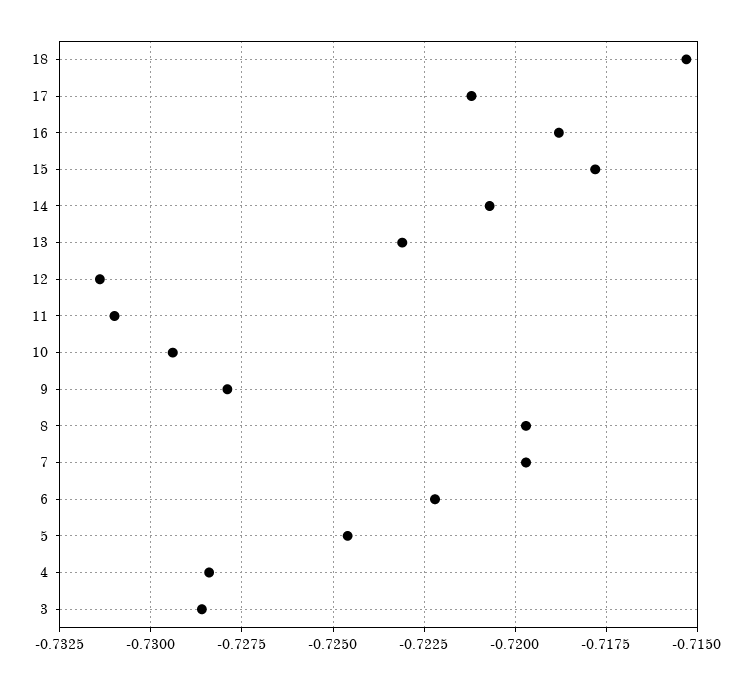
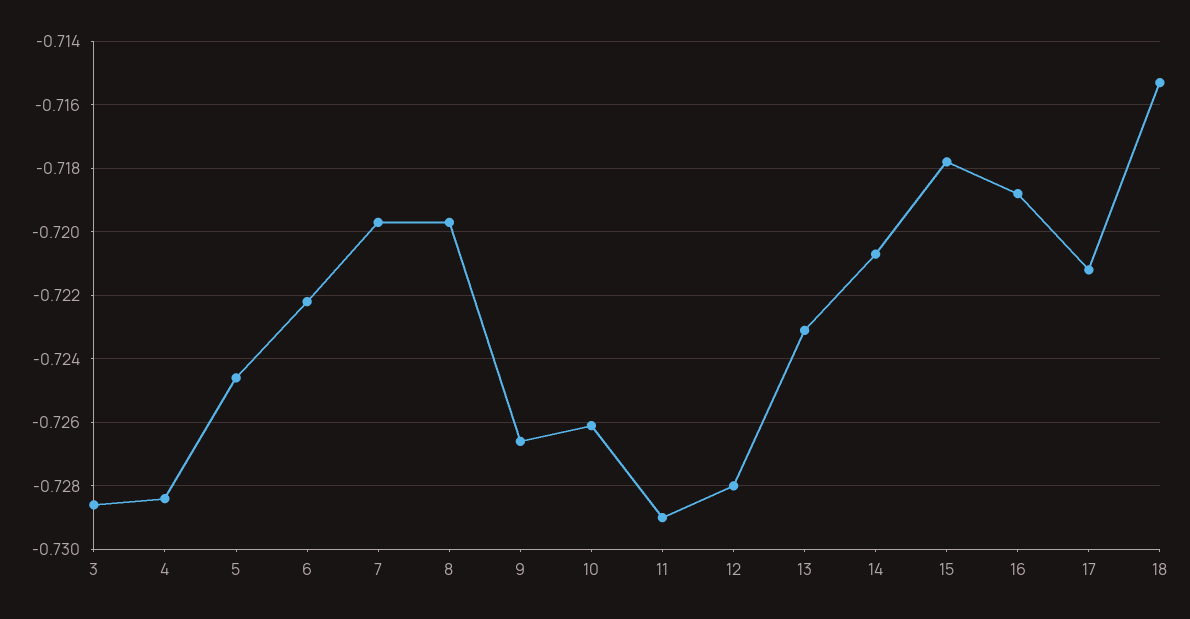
  {
    "18": -0.7155,
    "17": -0.721,
    "16": -0.719,
    "15": -0.718,
    "14": -0.7205,
    "13": -0.723,
-   "12": -0.7315,
+   "12": -0.728,
-   "11": -0.731,
+   "11": -0.729,
-   "10": -0.7295,
+   "10": -0.726,
-   "9": -0.728,
+   "9": -0.7265,
    "8": -0.7195,
    "7": -0.7195,
    "6": -0.722,
    "5": -0.7245,
    "4": -0.7285,
    "3": -0.7285
  }

